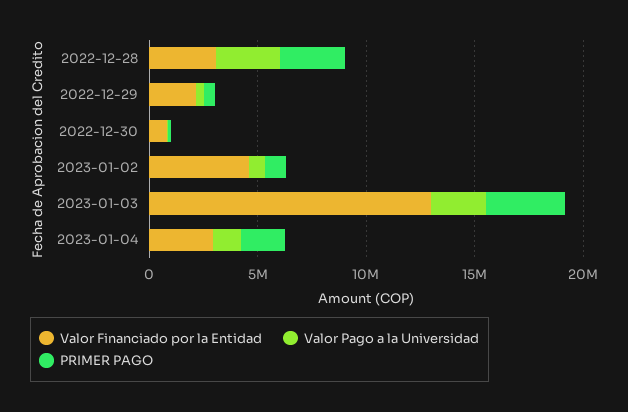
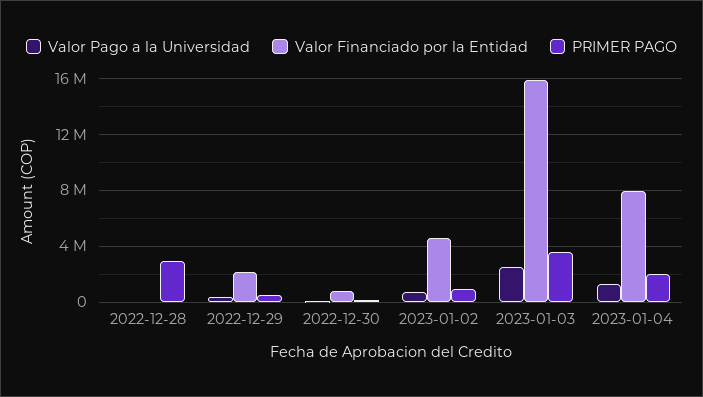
  {
    "Valor Financiado por la Entidad": {
-     "2022-12-28": 3000000,
+     "2022-12-28": 0,
      "2022-12-29": 2000000,
      "2022-12-30": 1000000,
      "2023-01-02": 4500000,
-     "2023-01-03": 13000000,
+     "2023-01-03": 16000000,
-     "2023-01-04": 3000000
+     "2023-01-04": 8000000
    },
    "Valor Pago a la Universidad": {
-     "2022-12-28": 3000000,
+     "2022-12-28": 0,
      "2022-12-29": 500000,
      "2022-12-30": 0,
      "2023-01-02": 500000,
      "2023-01-03": 2500000,
      "2023-01-04": 1500000
    },
    "PRIMER PAGO": {
      "2022-12-28": 3000000,
      "2022-12-29": 500000,
      "2022-12-30": 0,
      "2023-01-02": 1000000,
      "2023-01-03": 3500000,
      "2023-01-04": 2000000
    }
  }

